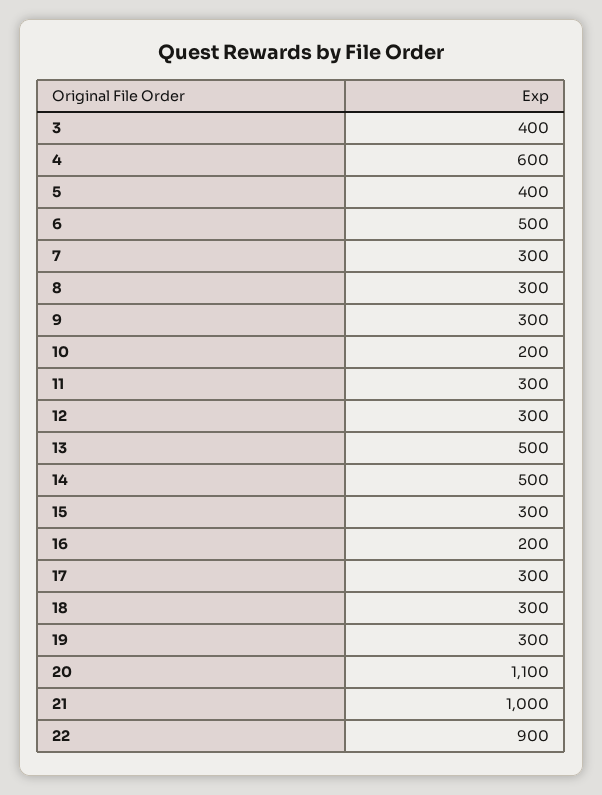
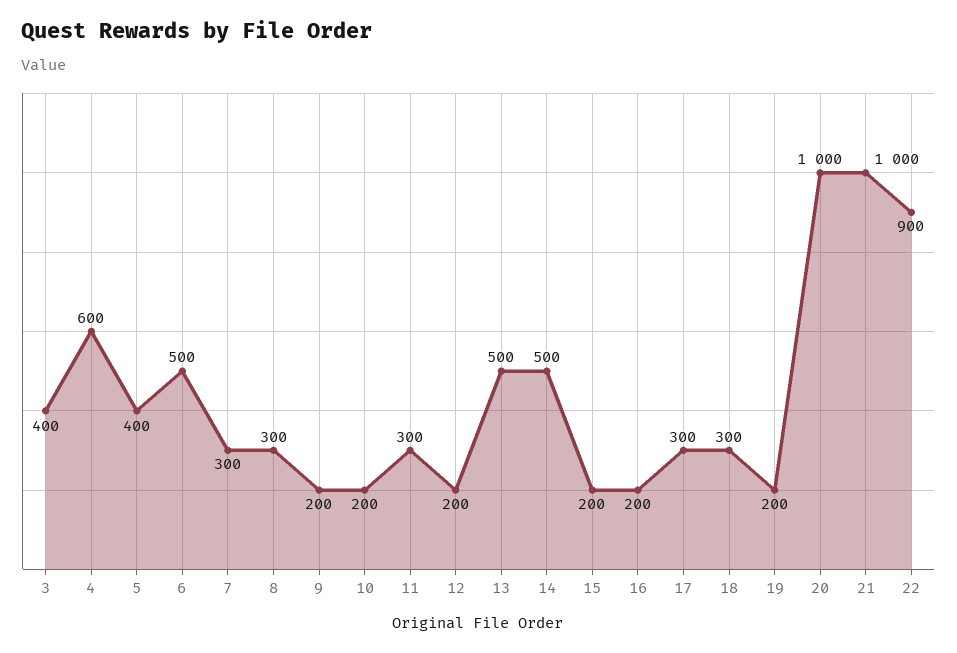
  {
    "3": 400,
    "4": 600,
    "5": 400,
    "6": 500,
    "7": 300,
    "8": 300,
-   "9": 300,
+   "9": 200,
    "10": 200,
    "11": 300,
-   "12": 300,
+   "12": 200,
    "13": 500,
    "14": 500,
-   "15": 300,
+   "15": 200,
    "16": 200,
    "17": 300,
    "18": 300,
-   "19": 300,
+   "19": 200,
-   "20": 1100,
+   "20": 1000,
    "21": 1000,
    "22": 900
  }

